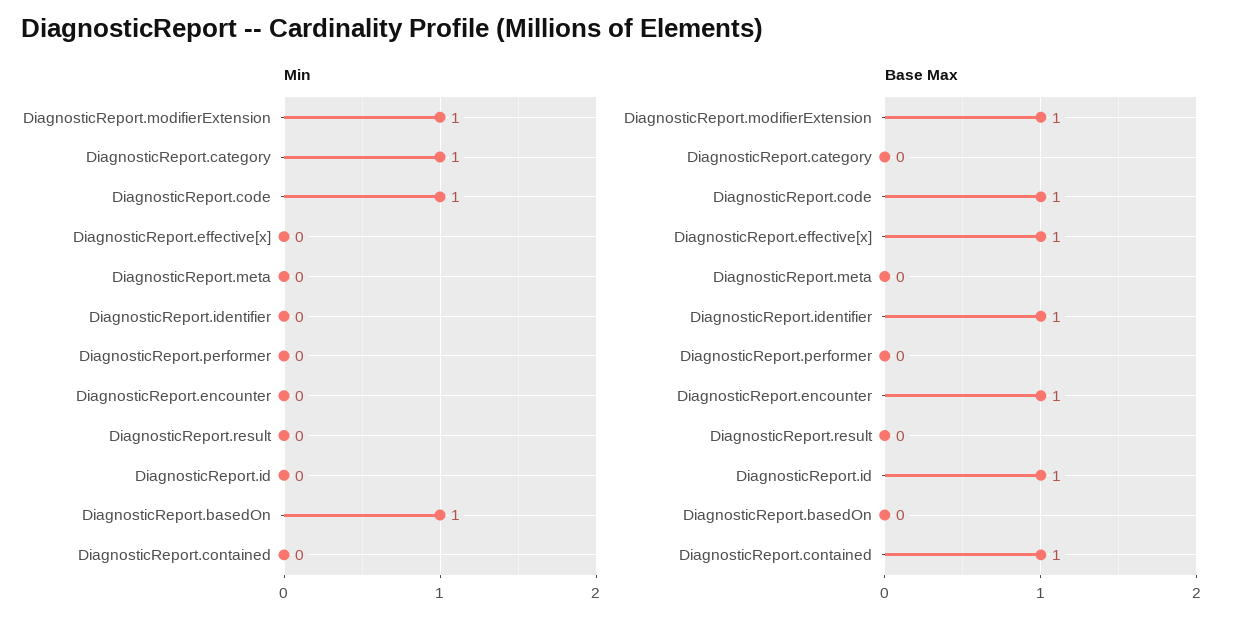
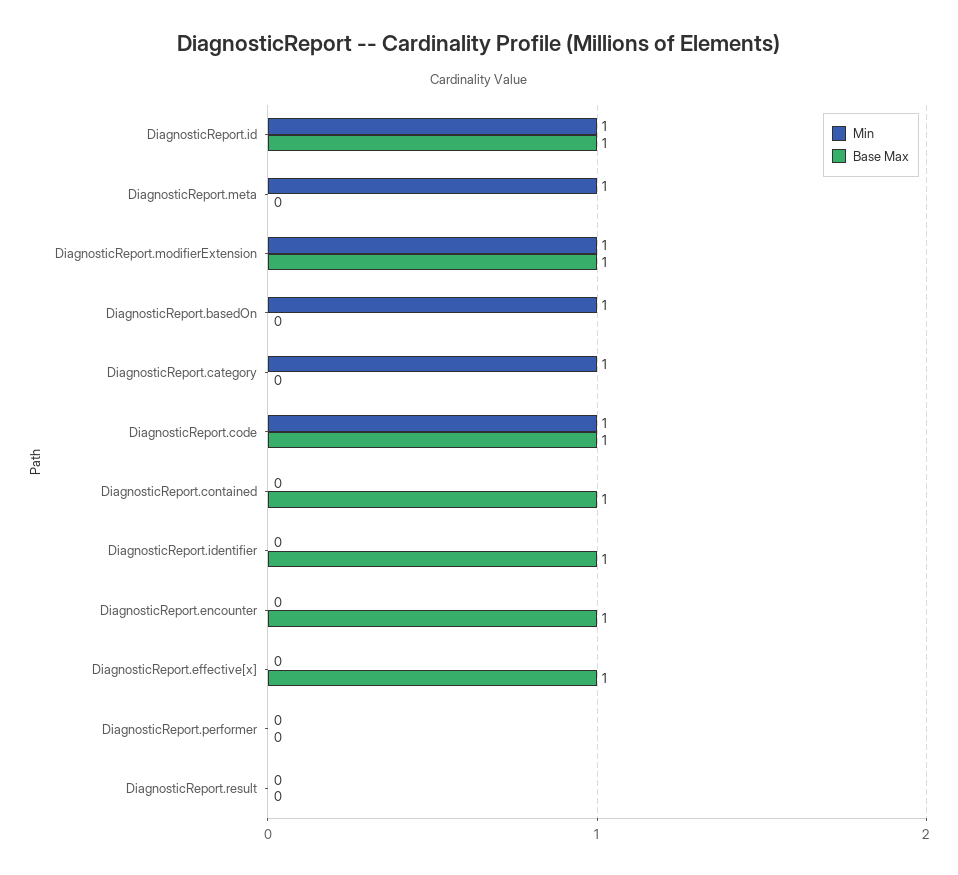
  {
    "Min": {
      "DiagnosticReport.modifierExtension": 1,
      "DiagnosticReport.category": 1,
      "DiagnosticReport.code": 1,
      "DiagnosticReport.effective[x]": 0,
-     "DiagnosticReport.meta": 0,
+     "DiagnosticReport.meta": 1,
      "DiagnosticReport.identifier": 0,
      "DiagnosticReport.performer": 0,
      "DiagnosticReport.encounter": 0,
      "DiagnosticReport.result": 0,
-     "DiagnosticReport.id": 0,
+     "DiagnosticReport.id": 1,
      "DiagnosticReport.basedOn": 1,
      "DiagnosticReport.contained": 0
    },
    "Base Max": {
      "DiagnosticReport.modifierExtension": 1,
      "DiagnosticReport.category": 0,
      "DiagnosticReport.code": 1,
      "DiagnosticReport.effective[x]": 1,
      "DiagnosticReport.meta": 0,
      "DiagnosticReport.identifier": 1,
      "DiagnosticReport.performer": 0,
      "DiagnosticReport.encounter": 1,
      "DiagnosticReport.result": 0,
      "DiagnosticReport.id": 1,
      "DiagnosticReport.basedOn": 0,
      "DiagnosticReport.contained": 1
    }
  }

